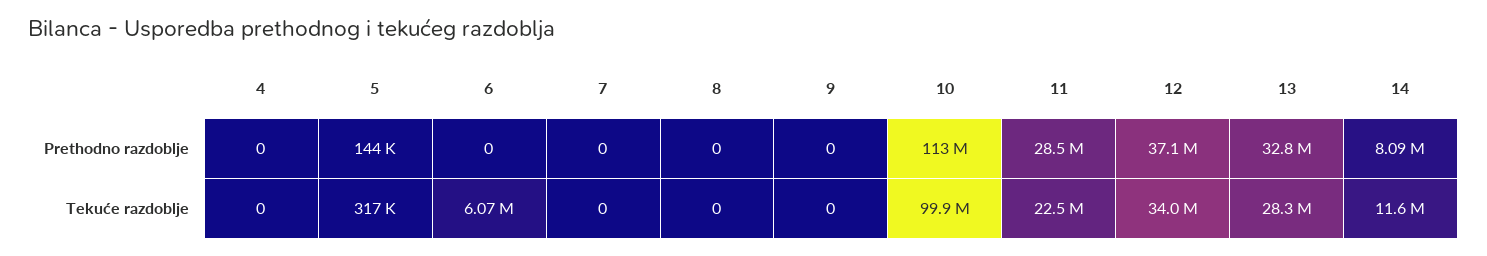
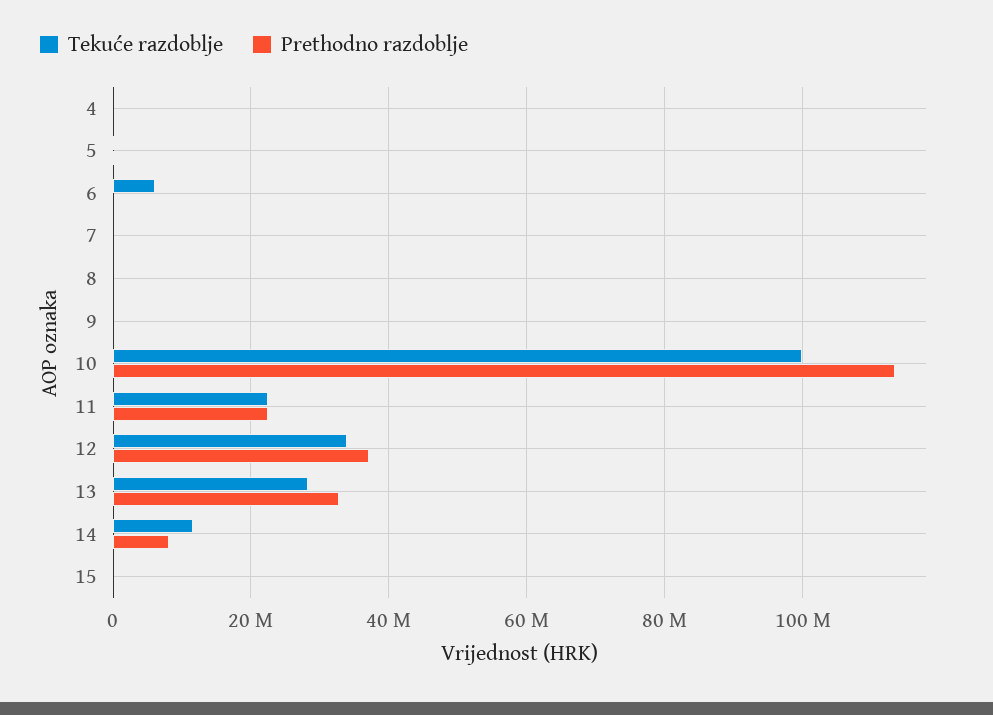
  {
    "Prethodno razdoblje": {
      "4": 0,
      "5": 144000,
      "6": 0,
      "7": 0,
      "8": 0,
      "9": 0,
      "10": 113000000,
-     "11": 28500000,
+     "11": 22000000,
      "12": 37100000,
      "13": 32800000,
-     "14": 8090000
+     "14": 8090000,
+     "15": 0
    },
    "Tekuće razdoblje": {
      "4": 0,
      "5": 317000,
      "6": 6070000,
      "7": 0,
      "8": 0,
      "9": 0,
      "10": 99900000,
      "11": 22500000,
      "12": 34000000,
      "13": 28300000,
-     "14": 11600000
+     "14": 11600000,
+     "15": 0
    }
  }

